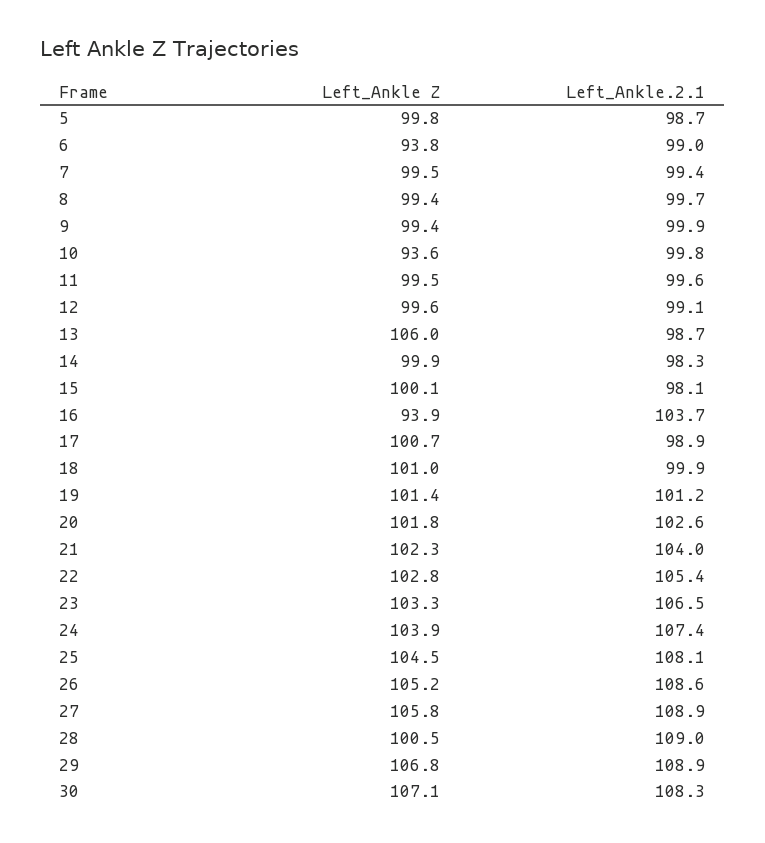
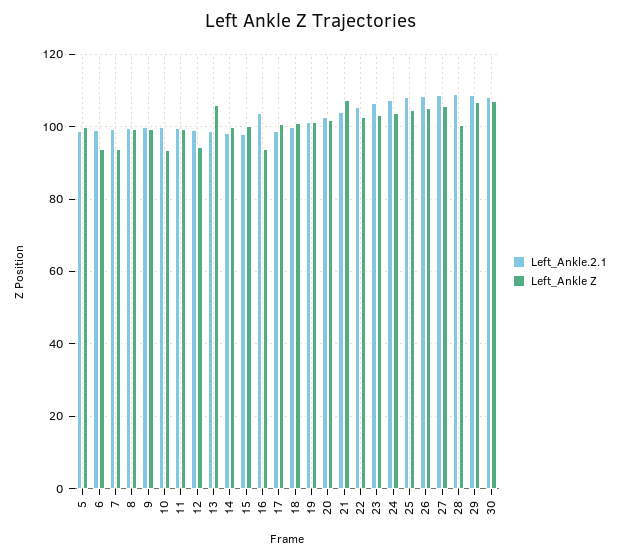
  {
    "Left_Ankle Z": {
      "5": 99.8,
      "6": 93.8,
-     "7": 99.5,
+     "7": 94,
      "8": 99.4,
      "9": 99.4,
      "10": 93.6,
      "11": 99.5,
-     "12": 99.6,
+     "12": 94,
      "13": 106,
      "14": 99.9,
      "15": 100.1,
      "16": 93.9,
      "17": 100.7,
      "18": 101,
      "19": 101.4,
      "20": 101.8,
-     "21": 102.3,
+     "21": 108,
      "22": 102.8,
      "23": 103.3,
      "24": 103.9,
      "25": 104.5,
      "26": 105.2,
      "27": 105.8,
      "28": 100.5,
      "29": 106.8,
      "30": 107.1
    },
    "Left_Ankle.2.1": {
      "5": 98.7,
      "6": 99,
      "7": 99.4,
      "8": 99.7,
      "9": 99.9,
      "10": 99.8,
      "11": 99.6,
      "12": 99.1,
      "13": 98.7,
      "14": 98.3,
      "15": 98.1,
      "16": 103.7,
      "17": 98.9,
      "18": 99.9,
      "19": 101.2,
      "20": 102.6,
      "21": 104,
      "22": 105.4,
      "23": 106.5,
      "24": 107.4,
      "25": 108.1,
      "26": 108.6,
      "27": 108.9,
      "28": 109,
      "29": 108.9,
      "30": 108.3
    }
  }

